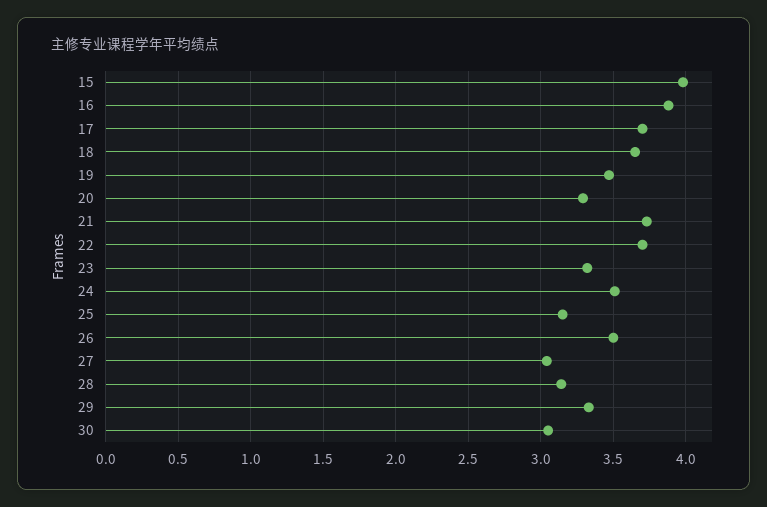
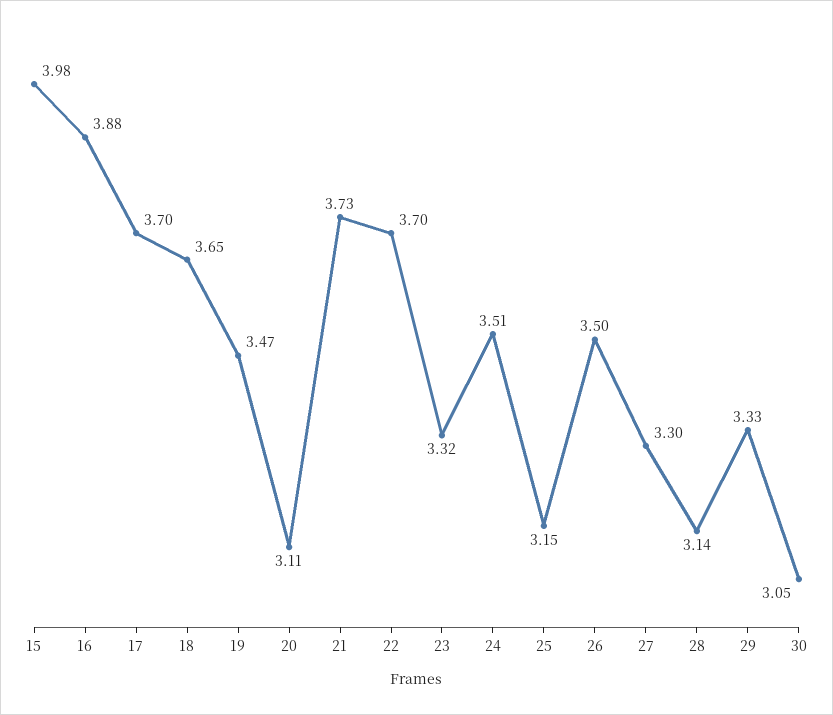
  {
    "15": 3.98,
    "16": 3.88,
    "17": 3.7,
    "18": 3.65,
    "19": 3.47,
-   "20": 3.3,
+   "20": 3.11,
    "21": 3.73,
    "22": 3.7,
    "23": 3.32,
    "24": 3.51,
    "25": 3.15,
    "26": 3.5,
-   "27": 3.05,
+   "27": 3.3,
    "28": 3.14,
    "29": 3.33,
    "30": 3.05
  }

